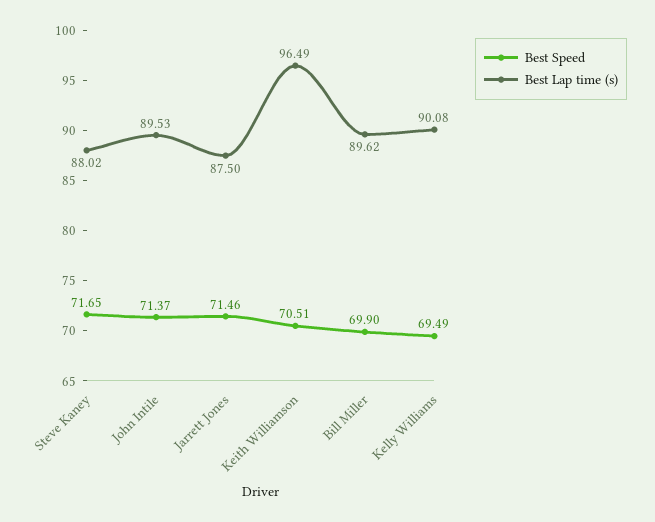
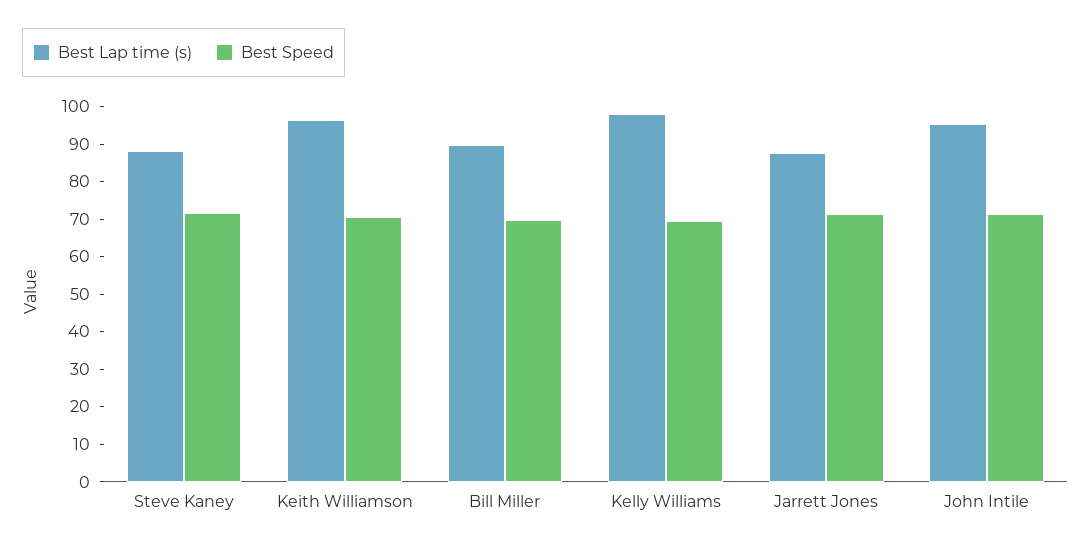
  {
    "Best Speed": {
      "Steve Kaney": 71.65,
      "John Intile": 71.37,
      "Jarrett Jones": 71.46,
      "Keith Williamson": 70.51,
      "Bill Miller": 69.9,
      "Kelly Williams": 69.49
    },
    "Best Lap time (s)": {
      "Steve Kaney": 88.02,
-     "John Intile": 89.53,
+     "John Intile": 95,
      "Jarrett Jones": 87.5,
      "Keith Williamson": 96.49,
      "Bill Miller": 89.62,
-     "Kelly Williams": 90.08
+     "Kelly Williams": 97.5
    }
  }

